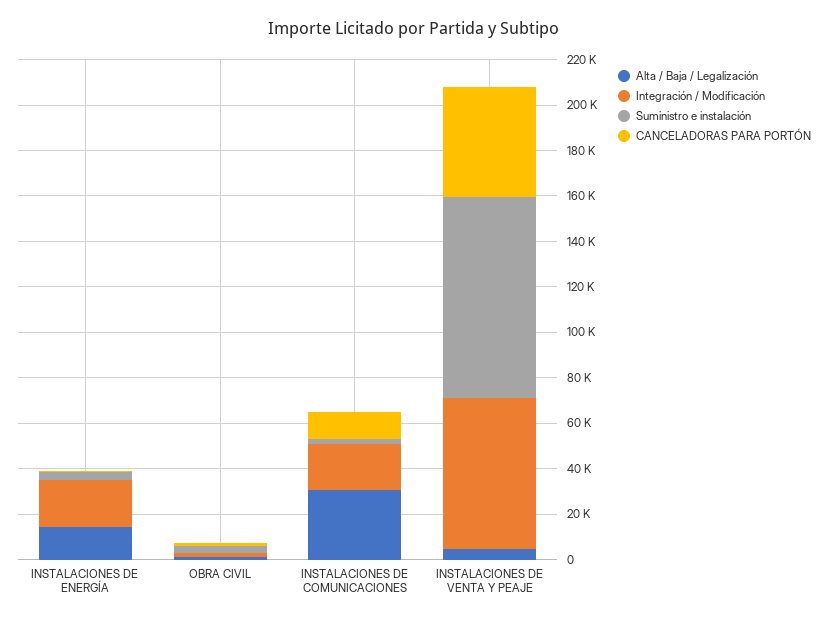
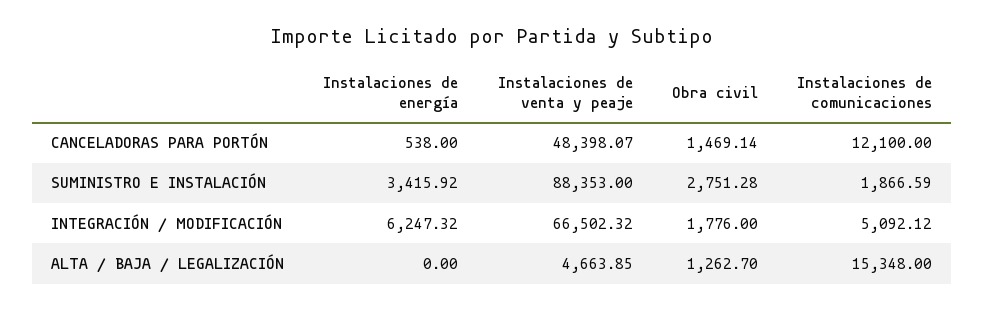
  {
    "Alta / Baja / Legalización": {
-     "INSTALACIONES DE ENERGÍA": 15000,
+     "INSTALACIONES DE ENERGÍA": 0,
      "OBRA CIVIL": 1262.7,
-     "INSTALACIONES DE COMUNICACIONES": 30000,
+     "INSTALACIONES DE COMUNICACIONES": 15348,
      "INSTALACIONES DE VENTA Y PEAJE": 4663.85
    },
    "Integración / Modificación": {
-     "INSTALACIONES DE ENERGÍA": 20000,
+     "INSTALACIONES DE ENERGÍA": 6247.32,
      "OBRA CIVIL": 1776,
-     "INSTALACIONES DE COMUNICACIONES": 20000,
+     "INSTALACIONES DE COMUNICACIONES": 5092.12,
      "INSTALACIONES DE VENTA Y PEAJE": 66502.32
    },
    "Suministro e instalación": {
      "INSTALACIONES DE ENERGÍA": 3415.92,
      "OBRA CIVIL": 2751.28,
      "INSTALACIONES DE COMUNICACIONES": 1866.59,
      "INSTALACIONES DE VENTA Y PEAJE": 88353
    },
    "CANCELADORAS PARA PORTÓN": {
      "INSTALACIONES DE ENERGÍA": 538,
      "OBRA CIVIL": 1469.14,
      "INSTALACIONES DE COMUNICACIONES": 12100,
      "INSTALACIONES DE VENTA Y PEAJE": 48398.07
    }
  }

